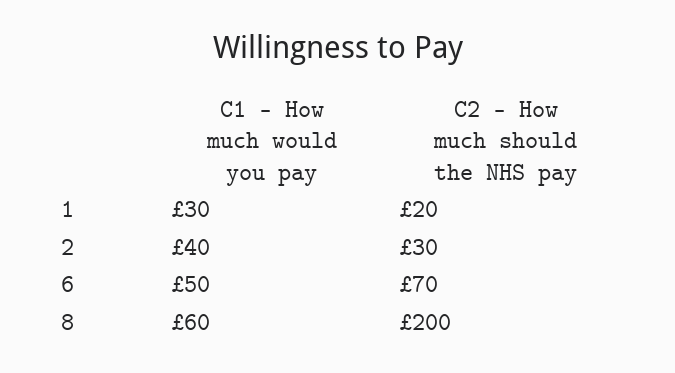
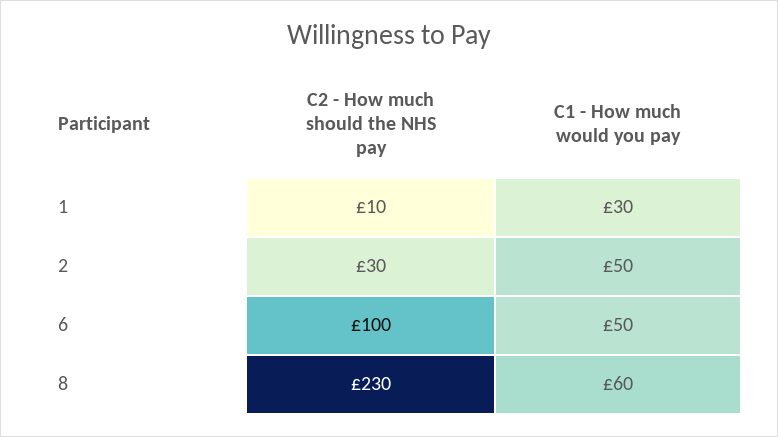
  {
    "C1 - How much would you pay": {
      "1": 30,
-     "2": 40,
+     "2": 50,
      "6": 50,
      "8": 60
    },
    "C2 - How much should the NHS pay": {
-     "1": 20,
+     "1": 10,
      "2": 30,
-     "6": 70,
+     "6": 100,
-     "8": 200
+     "8": 230
    }
  }

